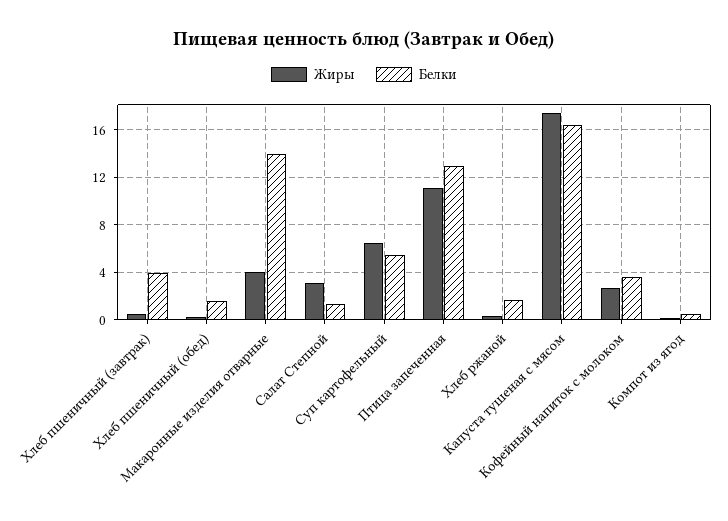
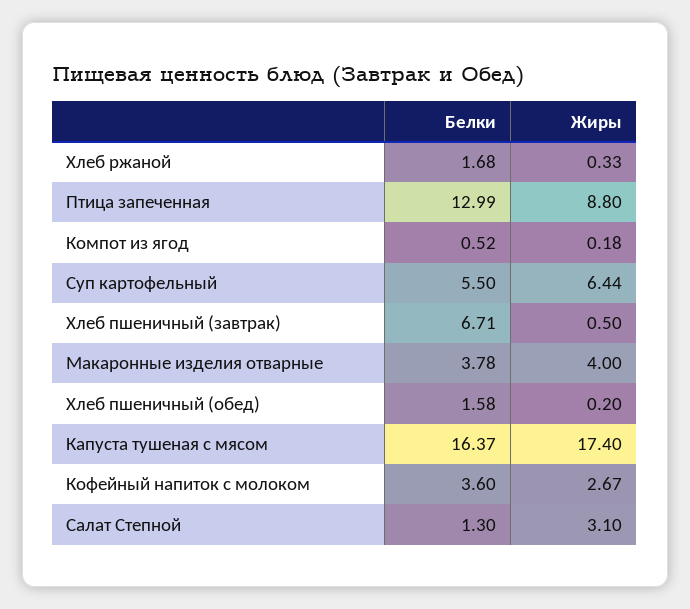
  {
    "Жиры": {
      "Хлеб пшеничный (завтрак)": 0.5,
      "Хлеб пшеничный (обед)": 0.2,
      "Макаронные изделия отварные": 4,
      "Салат Степной": 3.1,
      "Суп картофельный": 6.44,
-     "Птица запеченная": 11,
+     "Птица запеченная": 8.8,
      "Хлеб ржаной": 0.33,
      "Капуста тушеная с мясом": 17.4,
      "Кофейный напиток с молоком": 2.67,
      "Компот из ягод": 0.18
    },
    "Белки": {
-     "Хлеб пшеничный (завтрак)": 4,
+     "Хлеб пшеничный (завтрак)": 6.71,
      "Хлеб пшеничный (обед)": 1.58,
-     "Макаронные изделия отварные": 14,
+     "Макаронные изделия отварные": 3.78,
      "Салат Степной": 1.3,
      "Суп картофельный": 5.5,
      "Птица запеченная": 12.99,
      "Хлеб ржаной": 1.68,
      "Капуста тушеная с мясом": 16.37,
      "Кофейный напиток с молоком": 3.6,
      "Компот из ягод": 0.52
    }
  }

